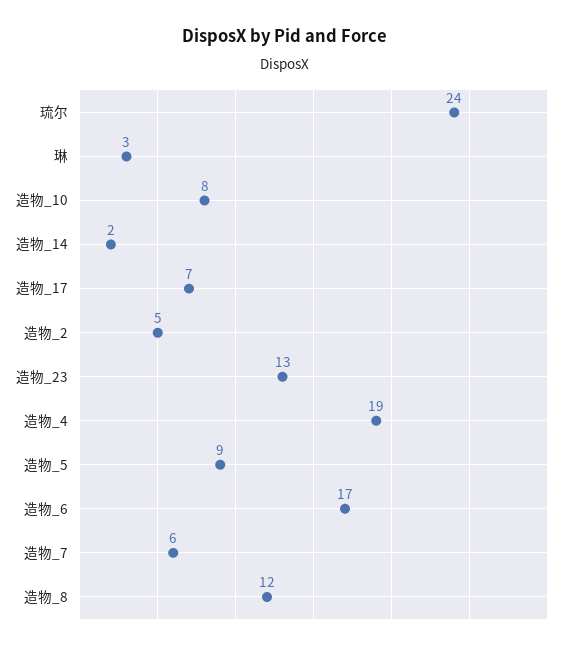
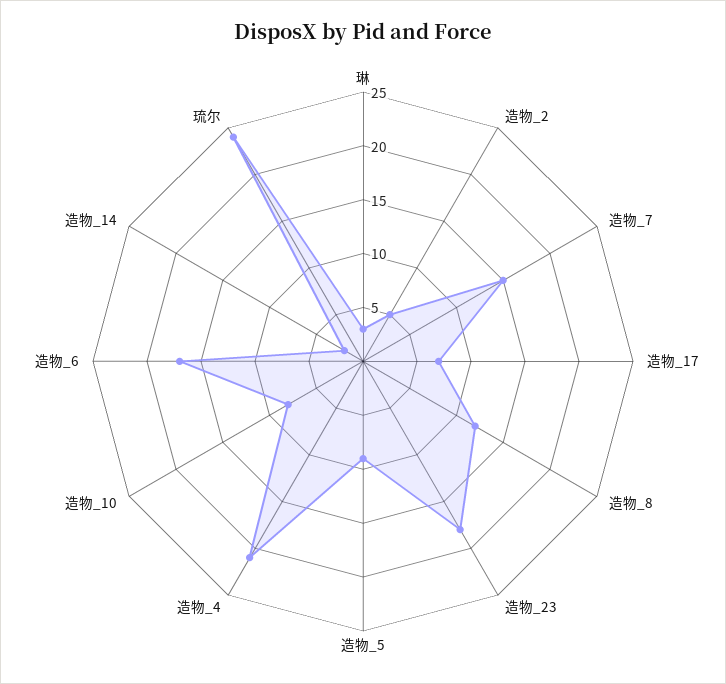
  {
    "琉尔": 24,
    "琳": 3,
    "造物_10": 8,
    "造物_14": 2,
    "造物_17": 7,
    "造物_2": 5,
-   "造物_23": 13,
+   "造物_23": 18,
-   "造物_4": 19,
+   "造物_4": 21,
    "造物_5": 9,
    "造物_6": 17,
-   "造物_7": 6,
+   "造物_7": 15,
    "造物_8": 12
  }

